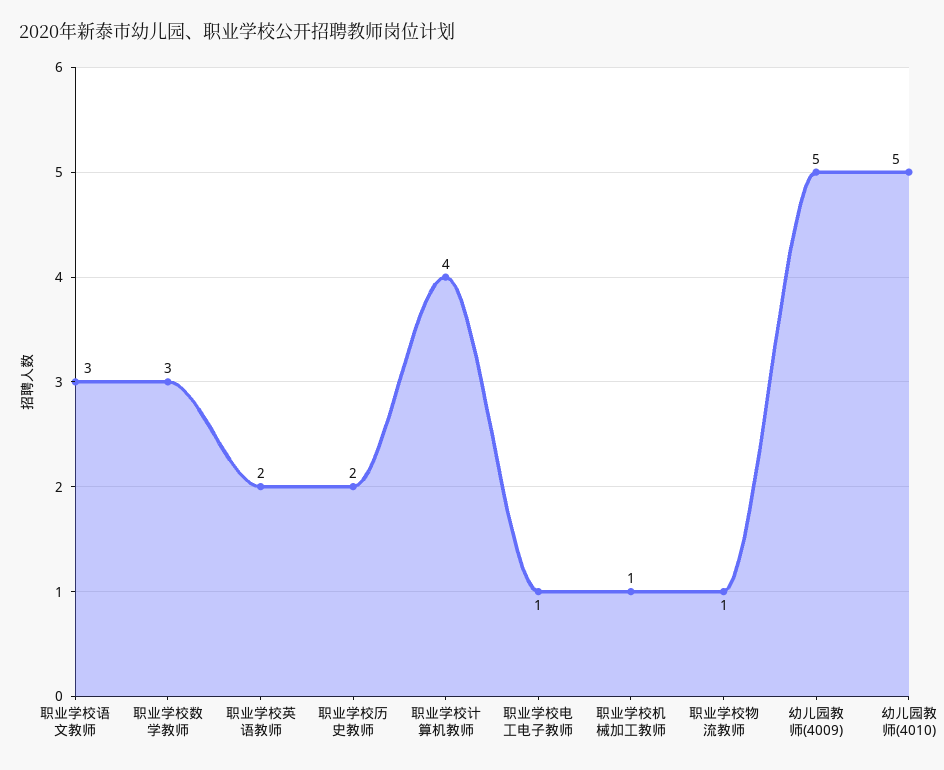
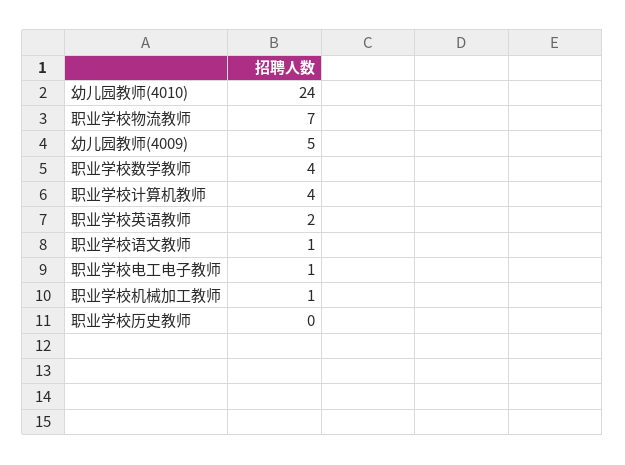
  {
-   "职业学校语文教师": 3,
+   "职业学校语文教师": 1,
-   "职业学校数学教师": 3,
+   "职业学校数学教师": 4,
    "职业学校英语教师": 2,
-   "职业学校历史教师": 2,
+   "职业学校历史教师": 0,
    "职业学校计算机教师": 4,
    "职业学校电工电子教师": 1,
    "职业学校机械加工教师": 1,
-   "职业学校物流教师": 1,
+   "职业学校物流教师": 7,
    "幼儿园教师(4009)": 5,
-   "幼儿园教师(4010)": 5
+   "幼儿园教师(4010)": 24
  }

